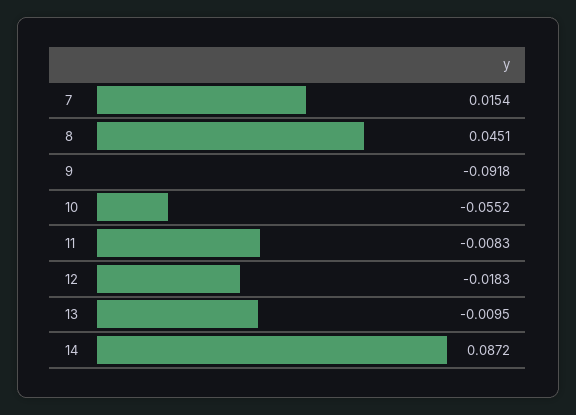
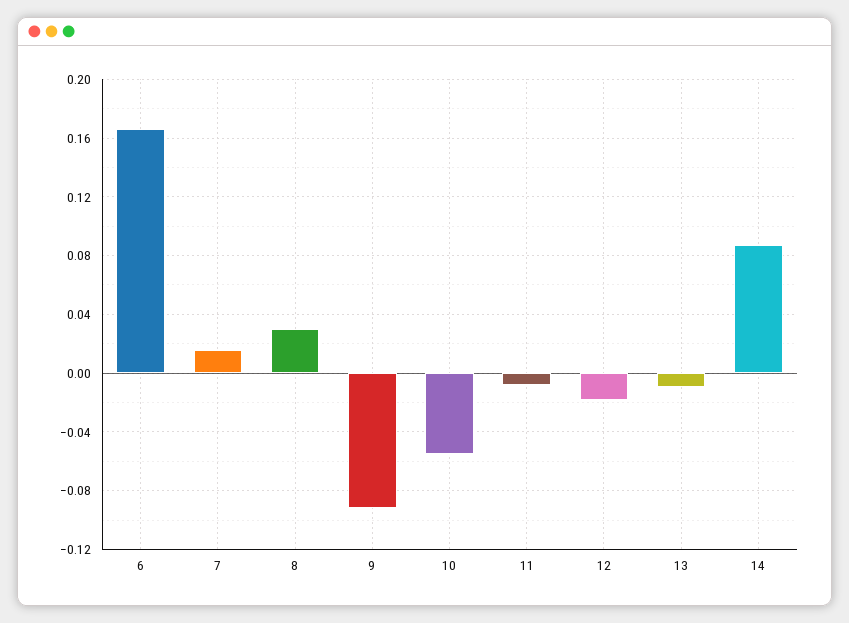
  {
    "7": 0.0154,
-   "8": 0.0451,
+   "8": 0.03,
    "9": -0.0918,
    "10": -0.0552,
    "11": -0.0083,
    "12": -0.0183,
    "13": -0.0095,
-   "14": 0.0872
+   "14": 0.0872,
+   "6": 0.165
  }

